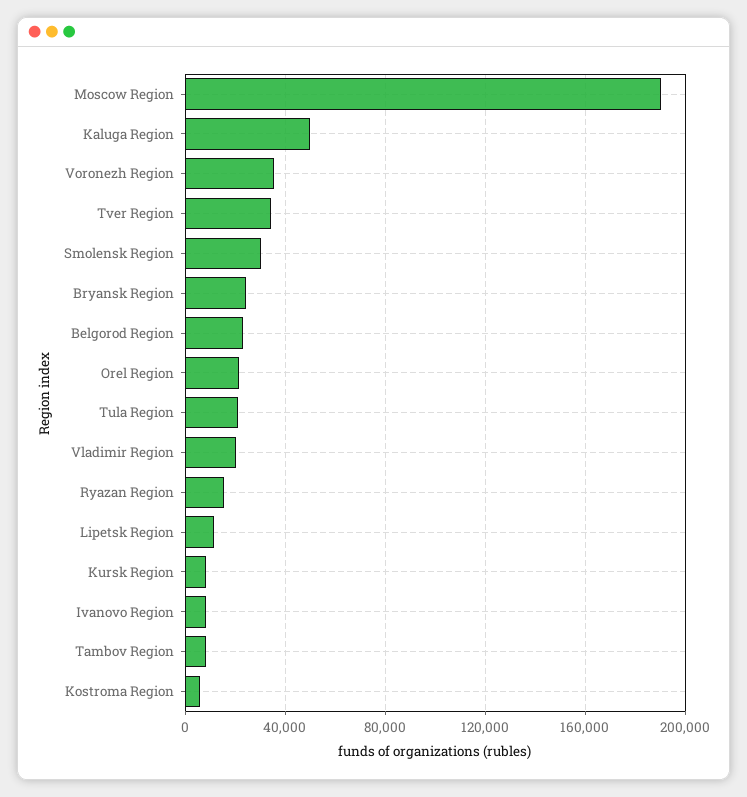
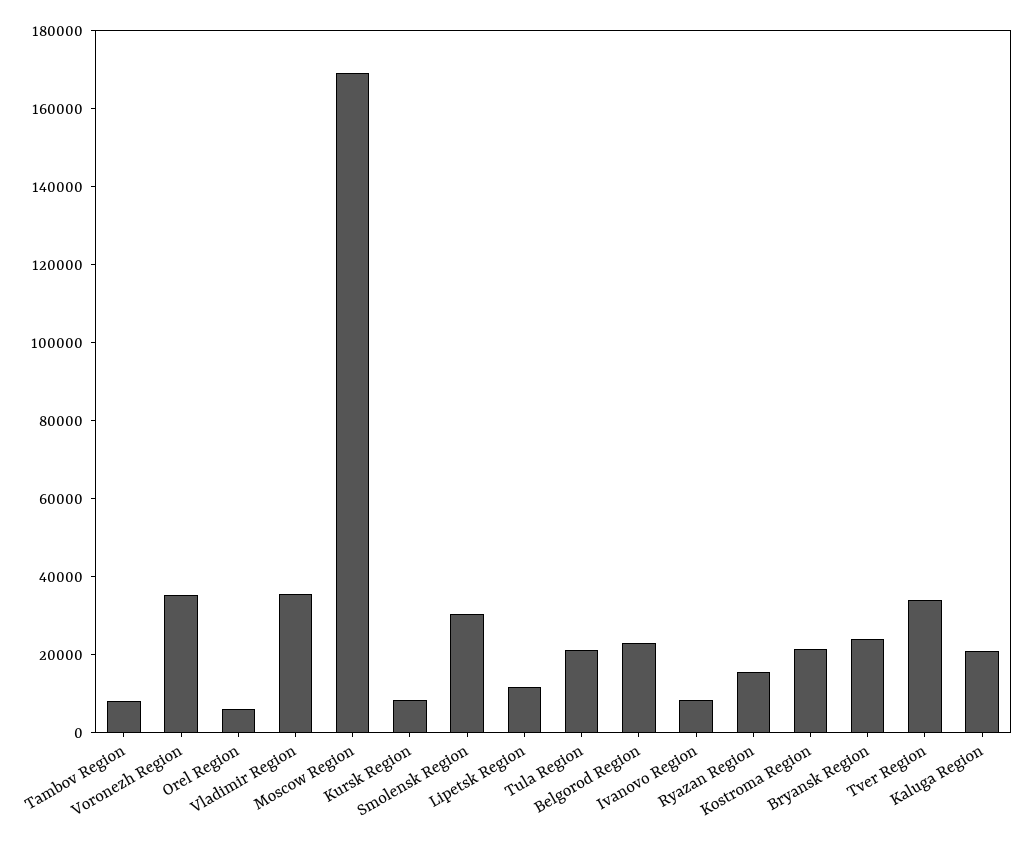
  {
-   "Moscow Region": 190000,
+   "Moscow Region": 170000,
-   "Kaluga Region": 50000,
+   "Kaluga Region": 20000,
    "Voronezh Region": 35000,
    "Tver Region": 35000,
    "Smolensk Region": 30000,
    "Bryansk Region": 25000,
    "Belgorod Region": 25000,
-   "Orel Region": 20000,
+   "Orel Region": 5000,
    "Tula Region": 20000,
-   "Vladimir Region": 20000,
+   "Vladimir Region": 35000,
    "Ryazan Region": 15000,
    "Lipetsk Region": 10000,
    "Kursk Region": 10000,
    "Ivanovo Region": 10000,
    "Tambov Region": 10000,
-   "Kostroma Region": 5000
+   "Kostroma Region": 20000
  }

